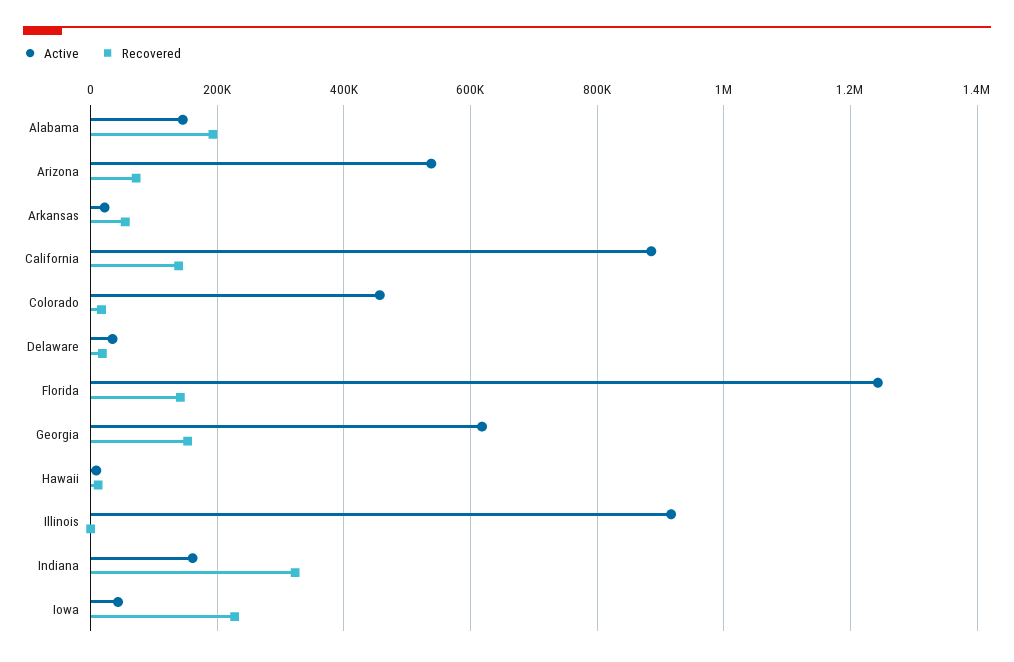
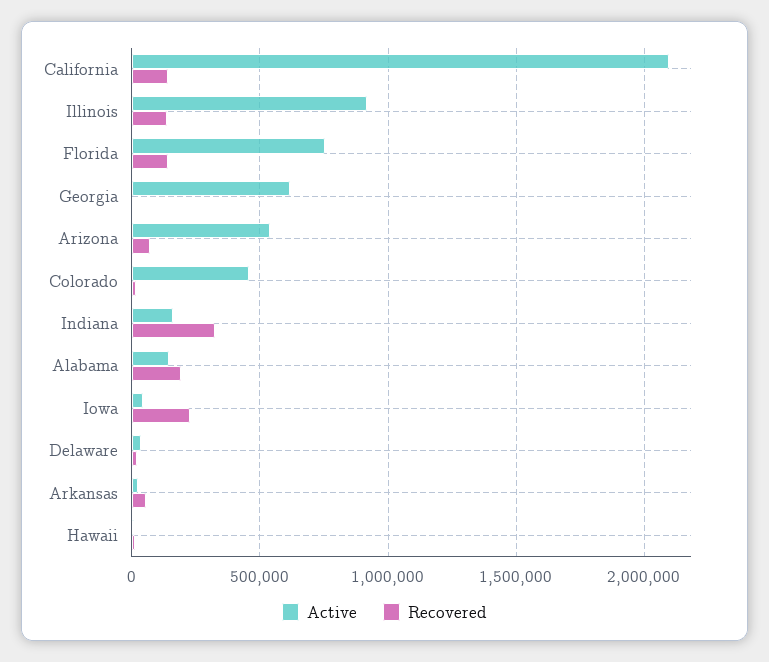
  {
    "Active": {
      "Alabama": 140000,
      "Arizona": 540000,
      "Arkansas": 20000,
-     "California": 880000,
+     "California": 2100000,
      "Colorado": 460000,
      "Delaware": 40000,
-     "Florida": 1240000,
+     "Florida": 750000,
      "Georgia": 620000,
      "Hawaii": 0,
      "Illinois": 920000,
      "Indiana": 160000,
      "Iowa": 40000
    },
    "Recovered": {
      "Alabama": 200000,
      "Arizona": 80000,
      "Arkansas": 60000,
      "California": 140000,
      "Colorado": 20000,
      "Delaware": 20000,
      "Florida": 140000,
-     "Georgia": 160000,
+     "Georgia": 0,
      "Hawaii": 20000,
-     "Illinois": 0,
+     "Illinois": 150000,
      "Indiana": 320000,
      "Iowa": 220000
    }
  }

